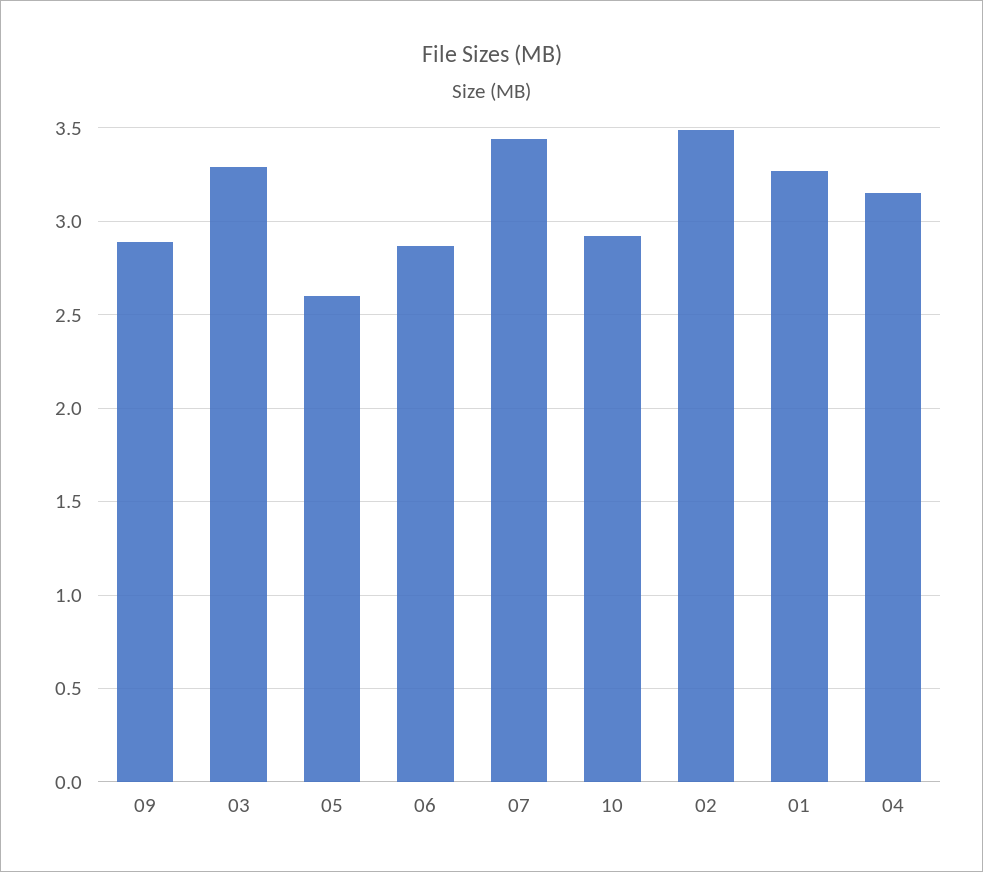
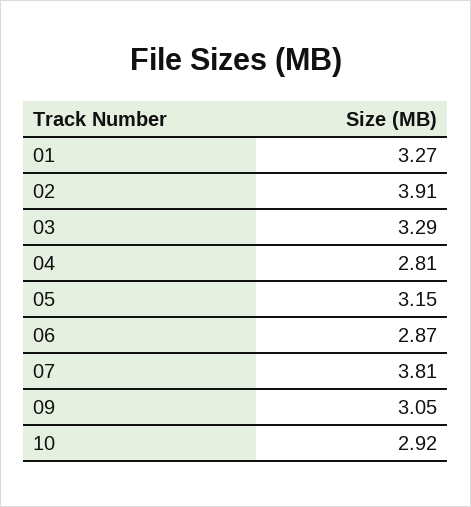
  {
-   "09": 2.9,
+   "09": 3.05,
    "03": 3.29,
-   "05": 2.6,
+   "05": 3.15,
    "06": 2.87,
-   "07": 3.45,
+   "07": 3.81,
    "10": 2.92,
-   "02": 3.5,
+   "02": 3.91,
    "01": 3.27,
-   "04": 3.15
+   "04": 2.81
  }

